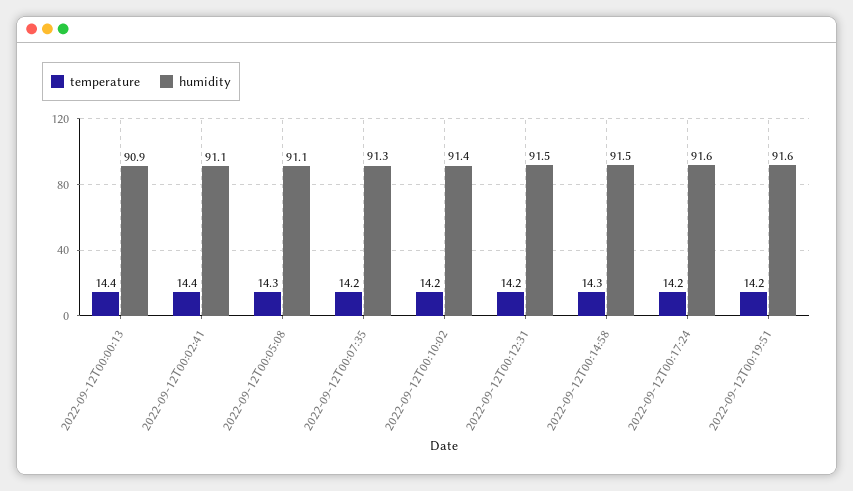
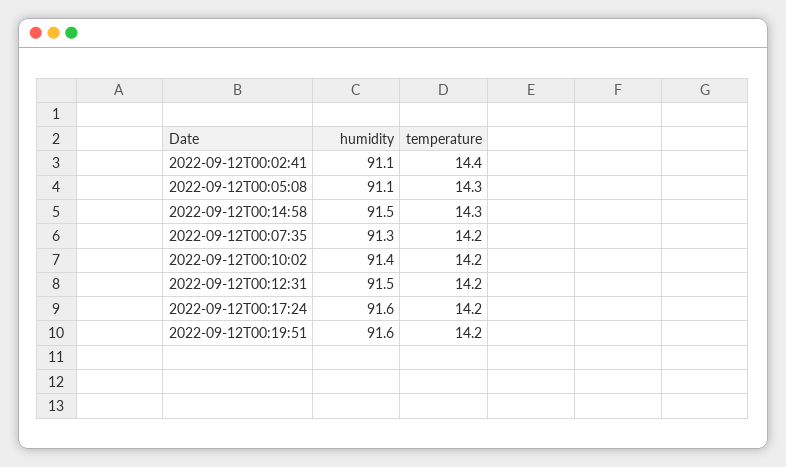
  {
    "temperature": {
-     "2022-09-12T00:00:13": 14.4,
      "2022-09-12T00:02:41": 14.4,
      "2022-09-12T00:05:08": 14.3,
      "2022-09-12T00:07:35": 14.2,
      "2022-09-12T00:10:02": 14.2,
      "2022-09-12T00:12:31": 14.2,
      "2022-09-12T00:14:58": 14.3,
      "2022-09-12T00:17:24": 14.2,
      "2022-09-12T00:19:51": 14.2
    },
    "humidity": {
-     "2022-09-12T00:00:13": 90.9,
      "2022-09-12T00:02:41": 91.1,
      "2022-09-12T00:05:08": 91.1,
      "2022-09-12T00:07:35": 91.3,
      "2022-09-12T00:10:02": 91.4,
      "2022-09-12T00:12:31": 91.5,
      "2022-09-12T00:14:58": 91.5,
      "2022-09-12T00:17:24": 91.6,
      "2022-09-12T00:19:51": 91.6
    }
  }

